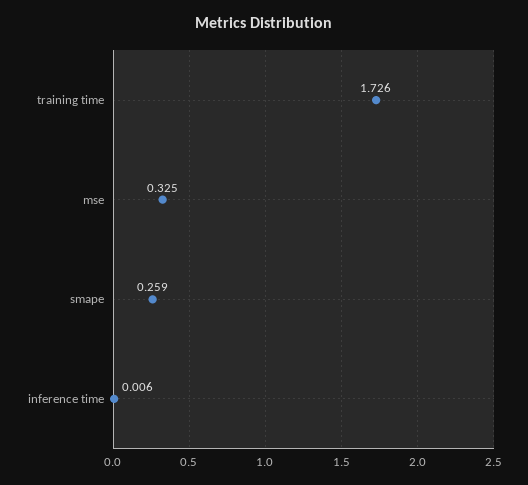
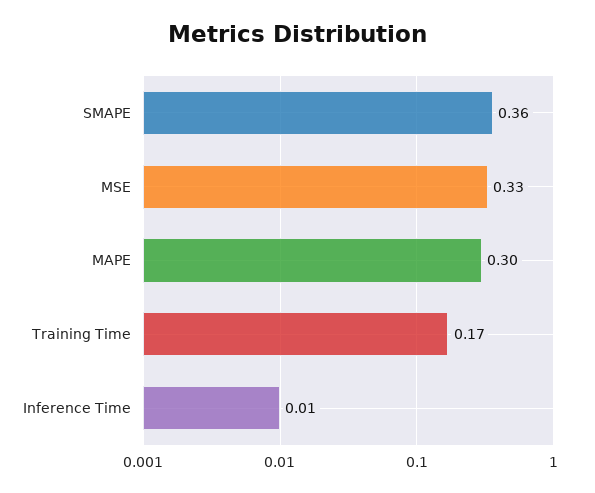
  {
-   "training time": 1.726,
+   "training time": 0.17,
    "mse": 0.325,
-   "smape": 0.259,
+   "smape": 0.36,
-   "inference time": 0.006
+   "inference time": 0.006,
+   "MAPE": 0.3
  }

